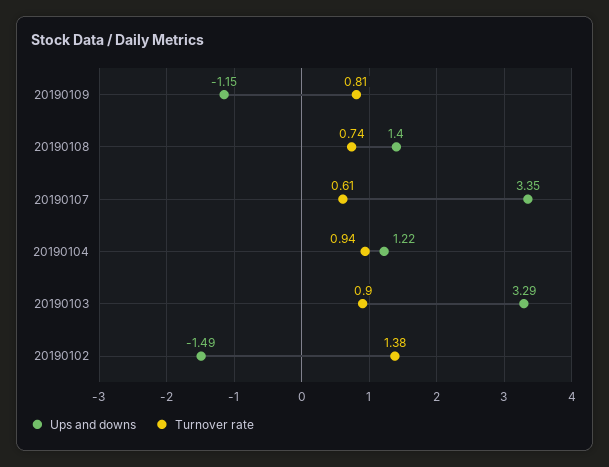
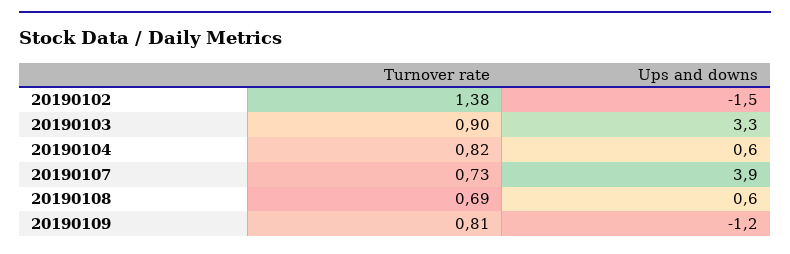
  {
    "Ups and downs": {
      "20190109": -1.15,
-     "20190108": 1.4,
+     "20190108": 0.6,
-     "20190107": 3.35,
+     "20190107": 3.9,
-     "20190104": 1.22,
+     "20190104": 0.6,
      "20190103": 3.29,
      "20190102": -1.49
    },
    "Turnover rate": {
      "20190109": 0.81,
-     "20190108": 0.74,
+     "20190108": 0.69,
-     "20190107": 0.61,
+     "20190107": 0.73,
-     "20190104": 0.94,
+     "20190104": 0.82,
      "20190103": 0.9,
      "20190102": 1.38
    }
  }

